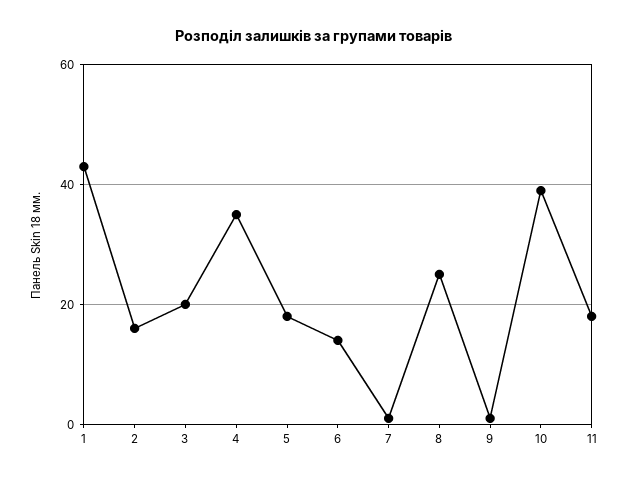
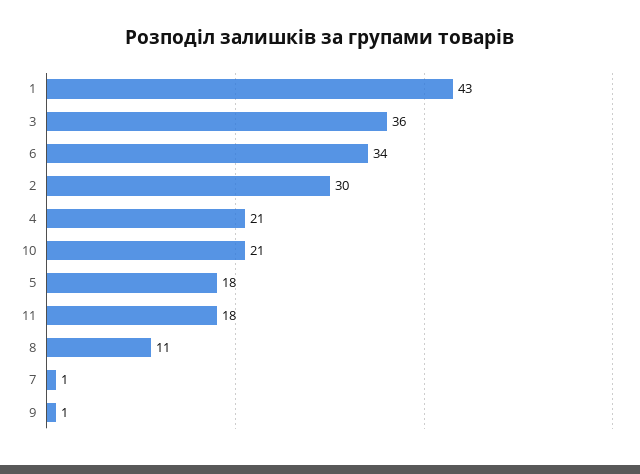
  {
    "1": 43,
-   "2": 15,
+   "2": 30,
-   "3": 20,
+   "3": 36,
-   "4": 35,
+   "4": 21,
    "5": 18,
-   "6": 15,
+   "6": 34,
    "7": 1,
-   "8": 25,
+   "8": 11,
    "9": 1,
-   "10": 40,
+   "10": 21,
    "11": 18
  }

